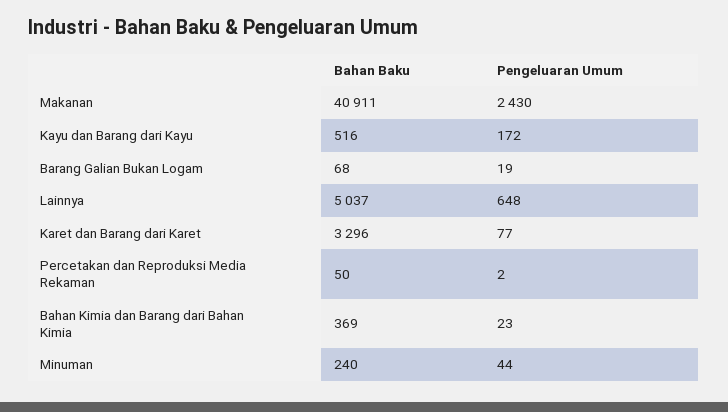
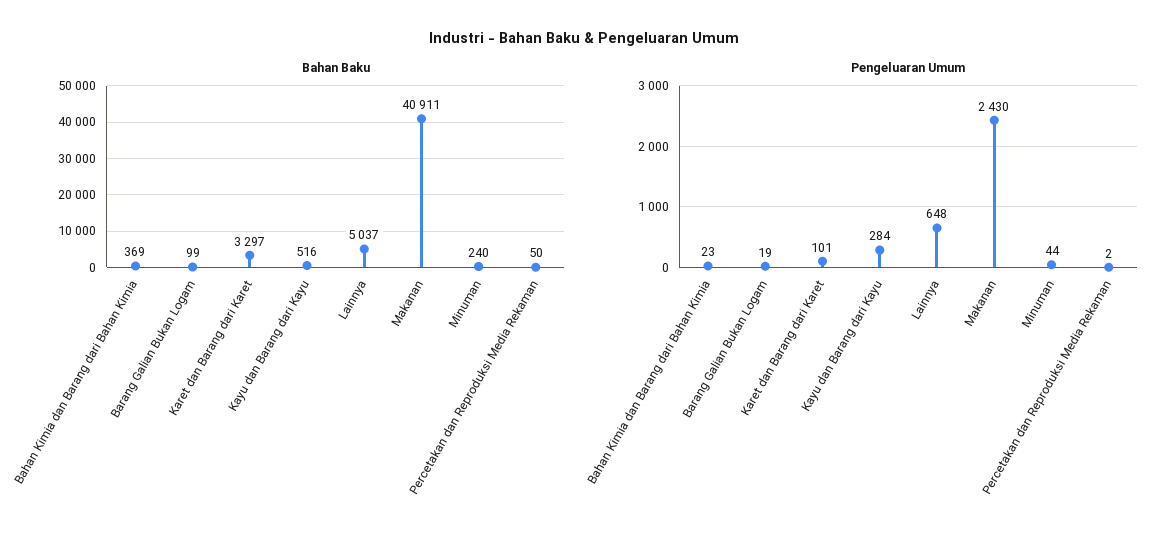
  {
    "Bahan Baku": {
      "Makanan": 40911,
      "Kayu dan Barang dari Kayu": 516,
-     "Barang Galian Bukan Logam": 68,
+     "Barang Galian Bukan Logam": 99,
      "Lainnya": 5037,
-     "Karet dan Barang dari Karet": 3296,
+     "Karet dan Barang dari Karet": 3297,
      "Percetakan dan Reproduksi Media Rekaman": 50,
      "Bahan Kimia dan Barang dari Bahan Kimia": 369,
      "Minuman": 240
    },
    "Pengeluaran Umum": {
      "Makanan": 2430,
-     "Kayu dan Barang dari Kayu": 172,
+     "Kayu dan Barang dari Kayu": 284,
      "Barang Galian Bukan Logam": 19,
      "Lainnya": 648,
-     "Karet dan Barang dari Karet": 77,
+     "Karet dan Barang dari Karet": 101,
      "Percetakan dan Reproduksi Media Rekaman": 2,
      "Bahan Kimia dan Barang dari Bahan Kimia": 23,
      "Minuman": 44
    }
  }

